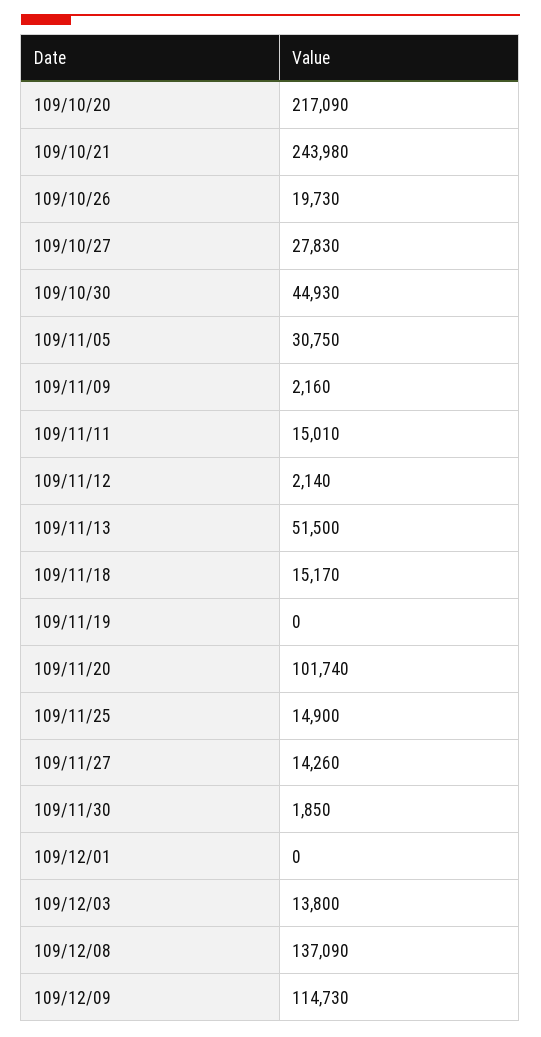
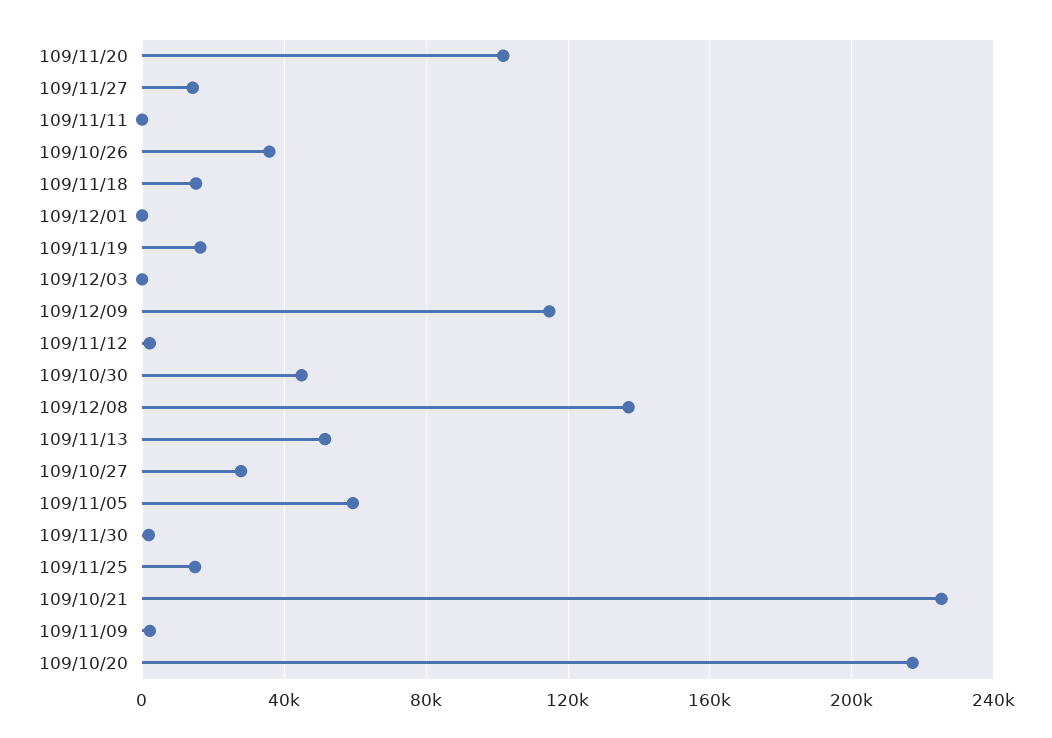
  {
    "109/10/20": 217090,
-   "109/10/21": 243980,
+   "109/10/21": 225000,
-   "109/10/26": 19730,
+   "109/10/26": 35000,
    "109/10/27": 27830,
    "109/10/30": 44930,
-   "109/11/05": 30750,
+   "109/11/05": 60000,
    "109/11/09": 2160,
-   "109/11/11": 15010,
+   "109/11/11": 0,
    "109/11/12": 2140,
    "109/11/13": 51500,
    "109/11/18": 15170,
-   "109/11/19": 0,
+   "109/11/19": 15000,
    "109/11/20": 101740,
    "109/11/25": 14900,
    "109/11/27": 14260,
    "109/11/30": 1850,
    "109/12/01": 0,
-   "109/12/03": 13800,
+   "109/12/03": 0,
    "109/12/08": 137090,
    "109/12/09": 114730
  }

